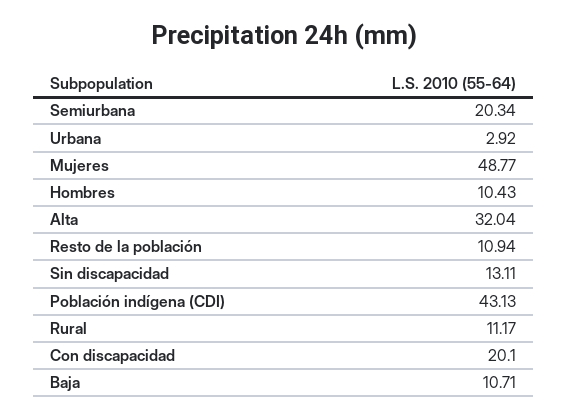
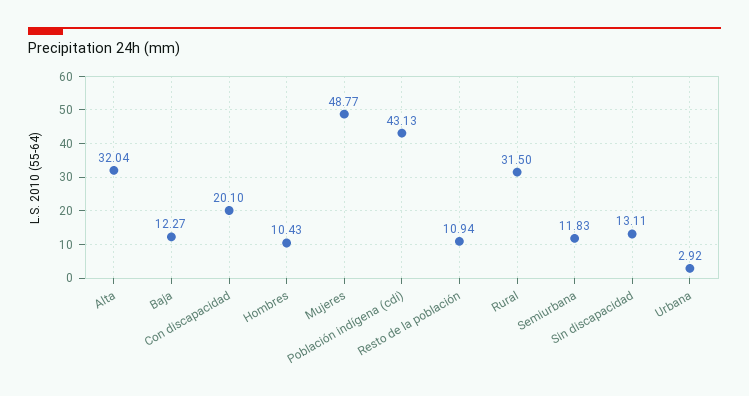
  {
-   "Semiurbana": 20.34,
+   "Semiurbana": 11.83,
    "Urbana": 2.92,
    "Mujeres": 48.77,
    "Hombres": 10.43,
    "Alta": 32.04,
    "Resto de la población": 10.94,
    "Sin discapacidad": 13.11,
    "Población indígena (CDI)": 43.13,
-   "Rural": 11.17,
+   "Rural": 31.5,
    "Con discapacidad": 20.1,
-   "Baja": 10.71
+   "Baja": 12.27
  }

